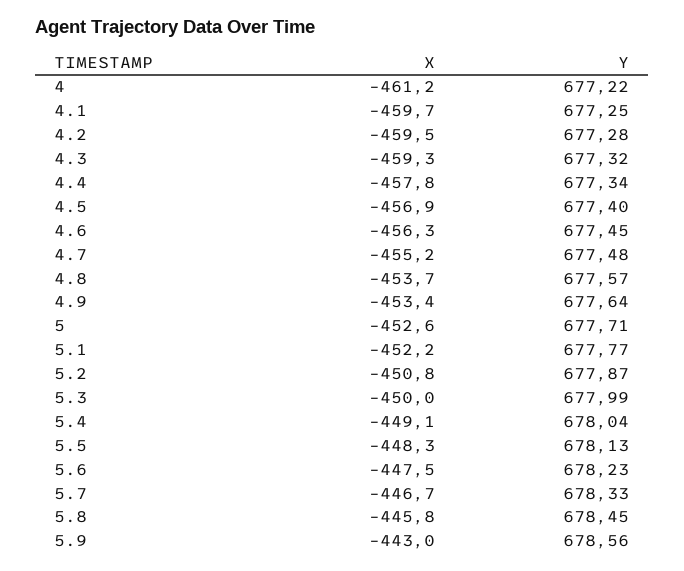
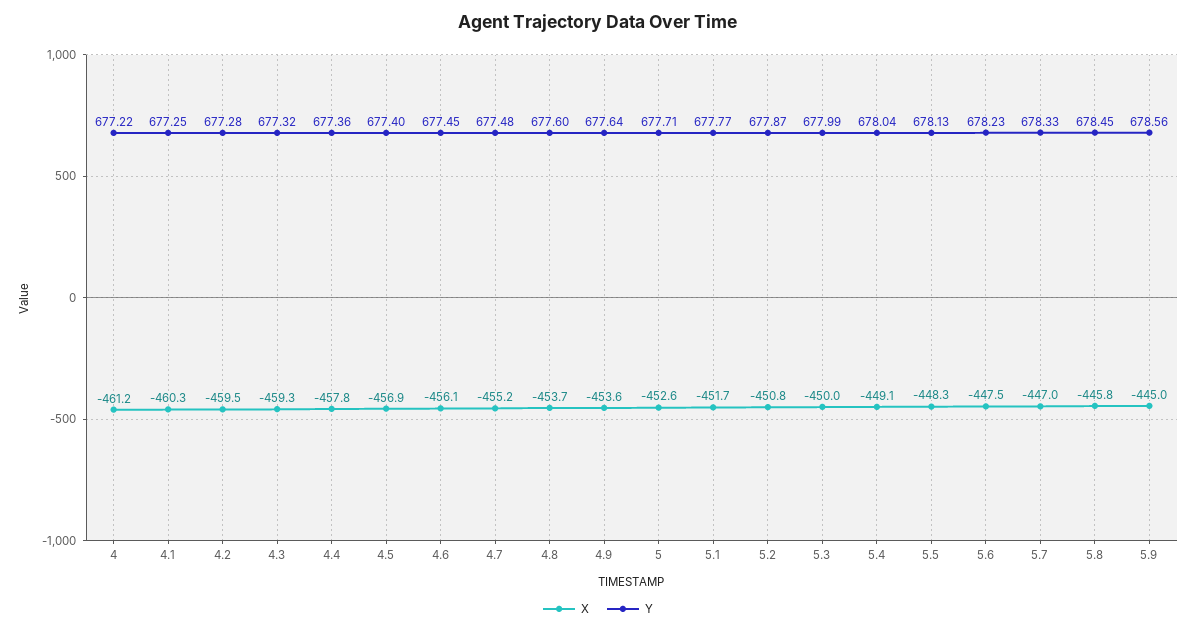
  {
    "X": {
      "4": -461.2,
-     "4.1": -459.7,
+     "4.1": -460.3,
      "4.2": -459.5,
      "4.3": -459.3,
      "4.4": -457.8,
      "4.5": -456.9,
-     "4.6": -456.3,
+     "4.6": -456.1,
      "4.7": -455.2,
      "4.8": -453.7,
-     "4.9": -453.4,
+     "4.9": -453.6,
      "5": -452.6,
-     "5.1": -452.2,
+     "5.1": -451.7,
      "5.2": -450.8,
      "5.3": -450,
      "5.4": -449.1,
      "5.5": -448.3,
      "5.6": -447.5,
-     "5.7": -446.7,
+     "5.7": -447,
      "5.8": -445.8,
-     "5.9": -443
+     "5.9": -445
    },
    "Y": {
      "4": 677.22,
      "4.1": 677.25,
      "4.2": 677.28,
      "4.3": 677.32,
-     "4.4": 677.34,
+     "4.4": 677.36,
      "4.5": 677.4,
      "4.6": 677.45,
      "4.7": 677.48,
-     "4.8": 677.57,
+     "4.8": 677.6,
      "4.9": 677.64,
      "5": 677.71,
      "5.1": 677.77,
      "5.2": 677.87,
      "5.3": 677.99,
      "5.4": 678.04,
      "5.5": 678.13,
      "5.6": 678.23,
      "5.7": 678.33,
      "5.8": 678.45,
      "5.9": 678.56
    }
  }

